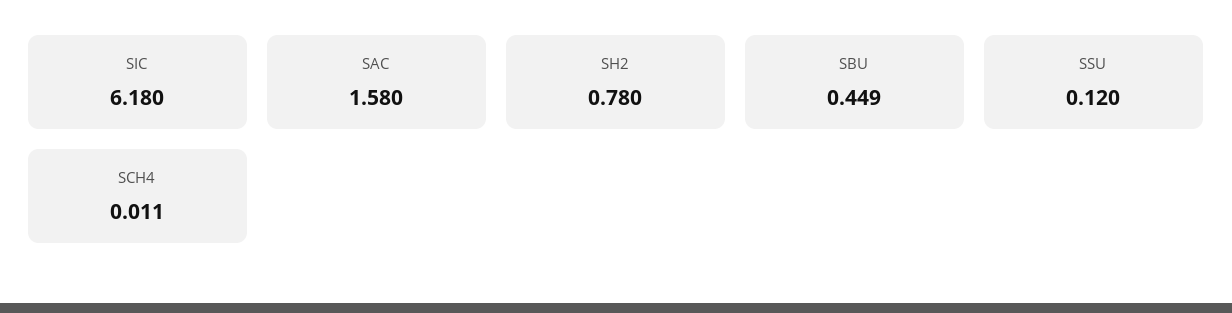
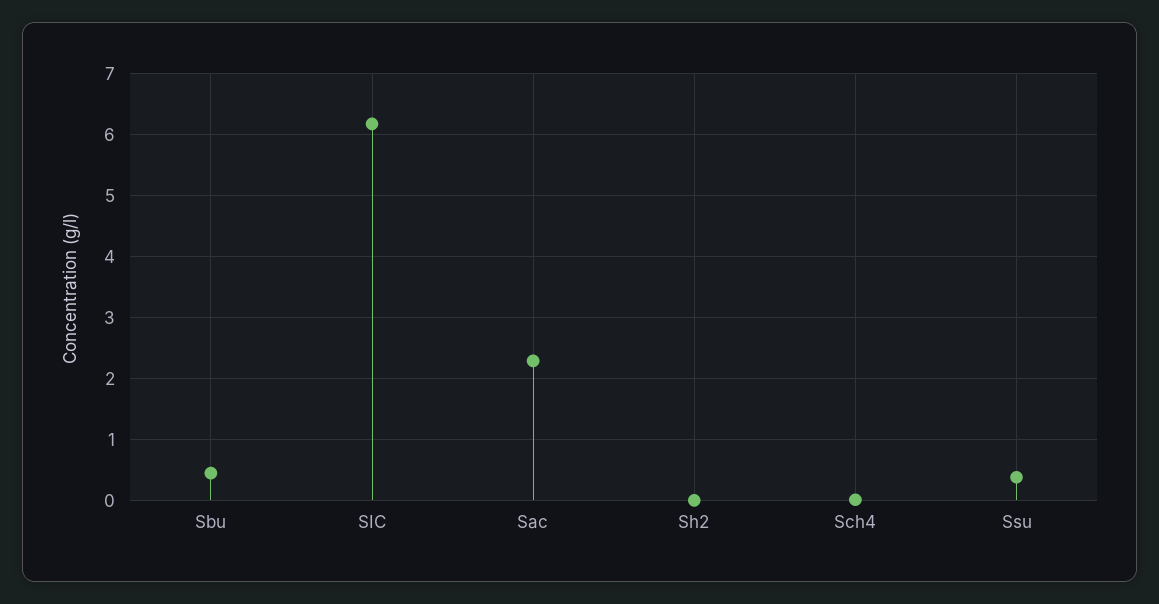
  {
    "SIC": 6.18,
-   "SAC": 1.58,
+   "SAC": 2.3,
-   "SH2": 0.78,
+   "SH2": 0,
    "SBU": 0.449,
-   "SSU": 0.12,
+   "SSU": 0.4,
    "SCH4": 0.011
  }

